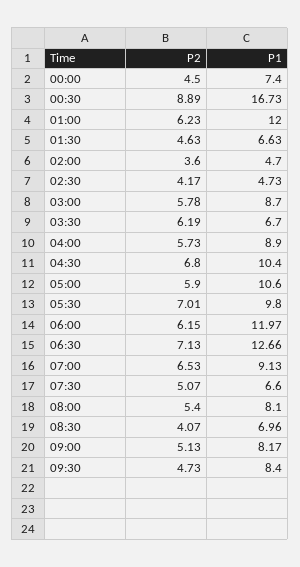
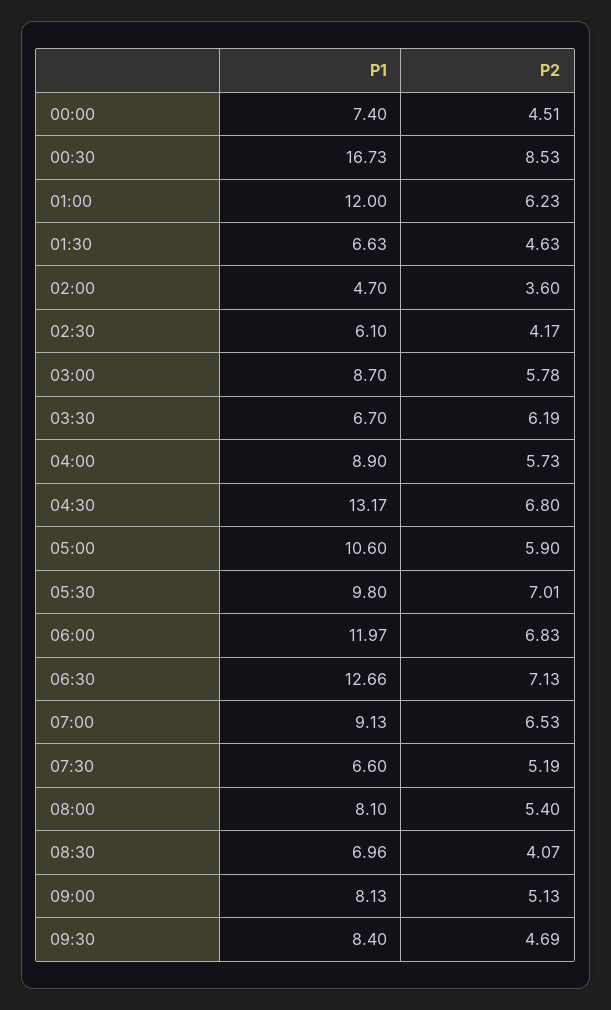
  {
    "P2": {
-     "00:00": 4.5,
+     "00:00": 4.51,
-     "00:30": 8.89,
+     "00:30": 8.53,
      "01:00": 6.23,
      "01:30": 4.63,
      "02:00": 3.6,
      "02:30": 4.17,
      "03:00": 5.78,
      "03:30": 6.19,
      "04:00": 5.73,
      "04:30": 6.8,
      "05:00": 5.9,
      "05:30": 7.01,
-     "06:00": 6.15,
+     "06:00": 6.83,
      "06:30": 7.13,
      "07:00": 6.53,
-     "07:30": 5.07,
+     "07:30": 5.19,
      "08:00": 5.4,
      "08:30": 4.07,
      "09:00": 5.13,
-     "09:30": 4.73
+     "09:30": 4.69
    },
    "P1": {
      "00:00": 7.4,
      "00:30": 16.73,
      "01:00": 12,
      "01:30": 6.63,
      "02:00": 4.7,
-     "02:30": 4.73,
+     "02:30": 6.1,
      "03:00": 8.7,
      "03:30": 6.7,
      "04:00": 8.9,
-     "04:30": 10.4,
+     "04:30": 13.17,
      "05:00": 10.6,
      "05:30": 9.8,
      "06:00": 11.97,
      "06:30": 12.66,
      "07:00": 9.13,
      "07:30": 6.6,
      "08:00": 8.1,
      "08:30": 6.96,
-     "09:00": 8.17,
+     "09:00": 8.13,
      "09:30": 8.4
    }
  }

